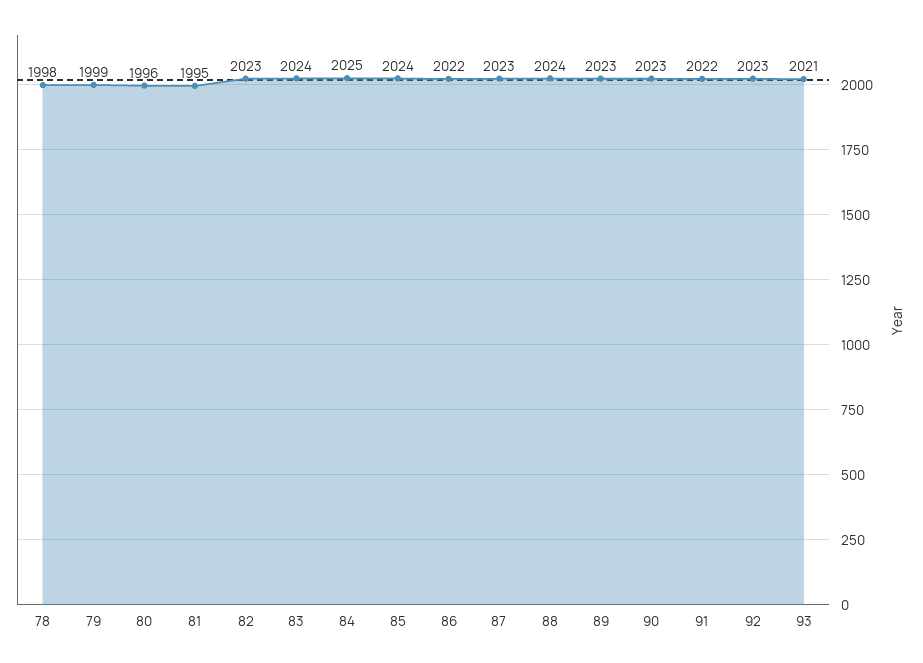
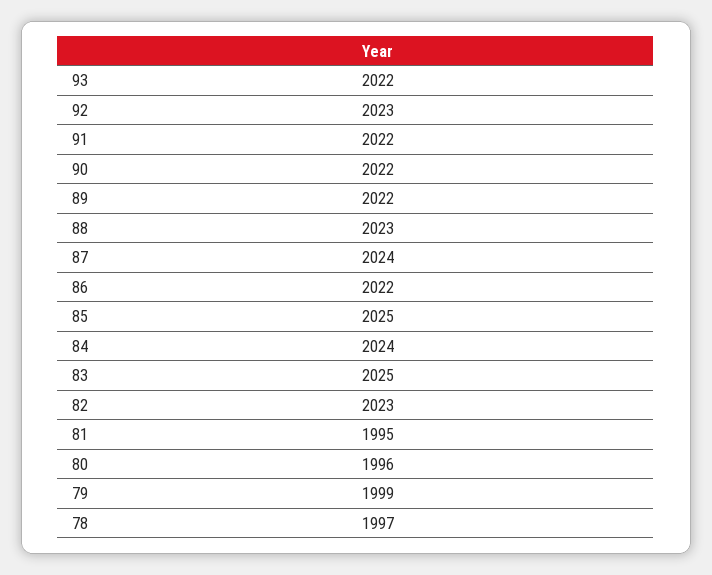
  {
-   "78": 1998,
+   "78": 1997,
    "79": 1999,
    "80": 1996,
    "81": 1995,
    "82": 2023,
-   "83": 2024,
+   "83": 2025,
-   "84": 2025,
+   "84": 2024,
-   "85": 2024,
+   "85": 2025,
    "86": 2022,
-   "87": 2023,
+   "87": 2024,
-   "88": 2024,
+   "88": 2023,
-   "89": 2023,
+   "89": 2022,
-   "90": 2023,
+   "90": 2022,
    "91": 2022,
    "92": 2023,
-   "93": 2021
+   "93": 2022
  }

